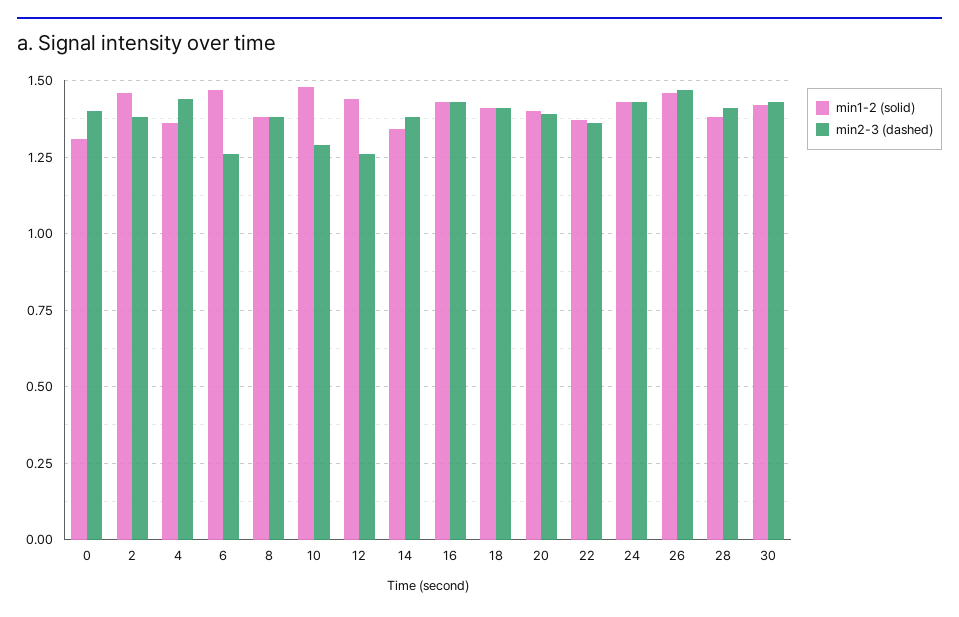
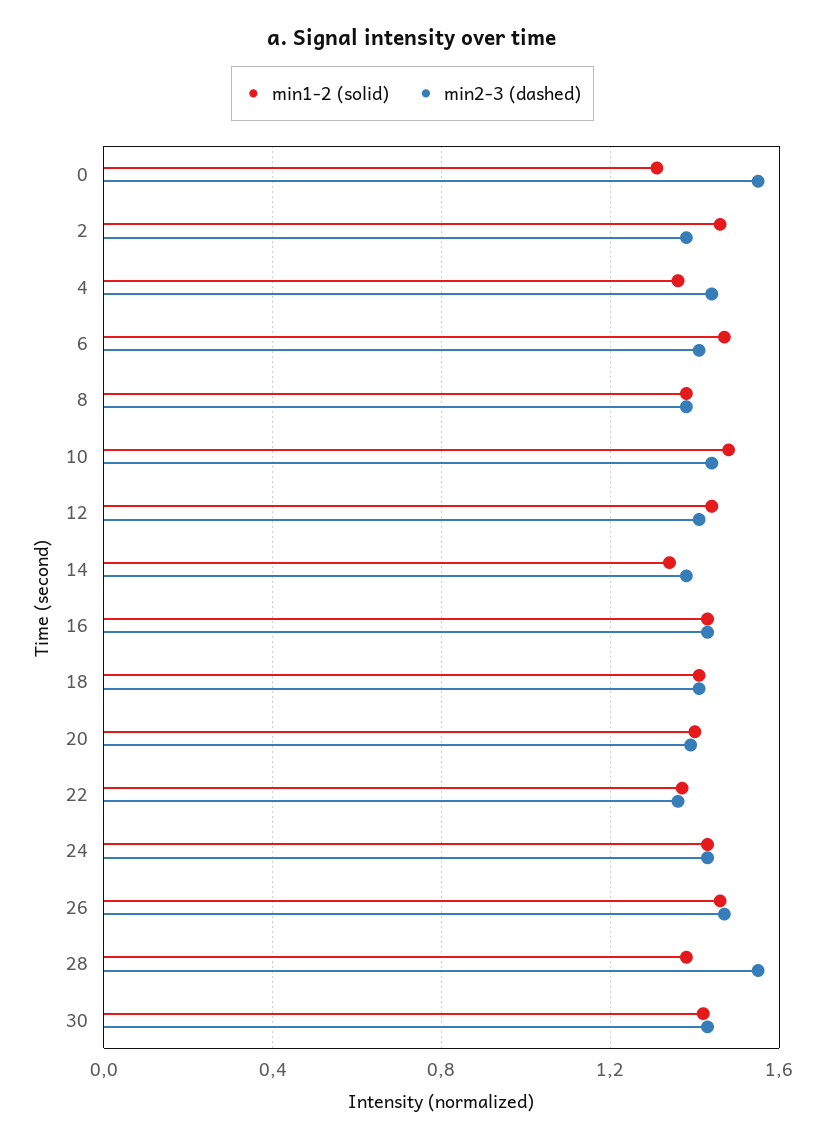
  {
    "min1-2 (solid)": {
      "0": 1.3,
      "2": 1.45,
      "4": 1.35,
      "6": 1.45,
      "8": 1.4,
      "10": 1.5,
      "12": 1.45,
      "14": 1.35,
      "16": 1.45,
      "18": 1.4,
      "20": 1.4,
      "22": 1.35,
      "24": 1.45,
      "26": 1.45,
      "28": 1.4,
      "30": 1.4
    },
    "min2-3 (dashed)": {
-     "0": 1.4,
+     "0": 1.55,
      "2": 1.4,
      "4": 1.45,
-     "6": 1.25,
+     "6": 1.4,
      "8": 1.4,
-     "10": 1.3,
+     "10": 1.45,
-     "12": 1.25,
+     "12": 1.4,
      "14": 1.4,
      "16": 1.45,
      "18": 1.4,
      "20": 1.4,
      "22": 1.35,
      "24": 1.45,
      "26": 1.45,
-     "28": 1.4,
+     "28": 1.55,
      "30": 1.45
    }
  }

